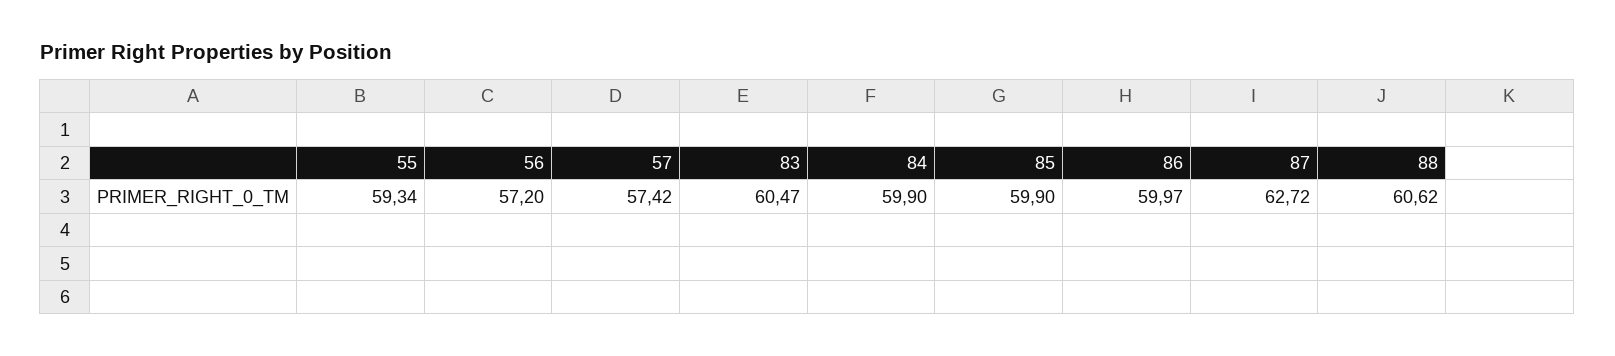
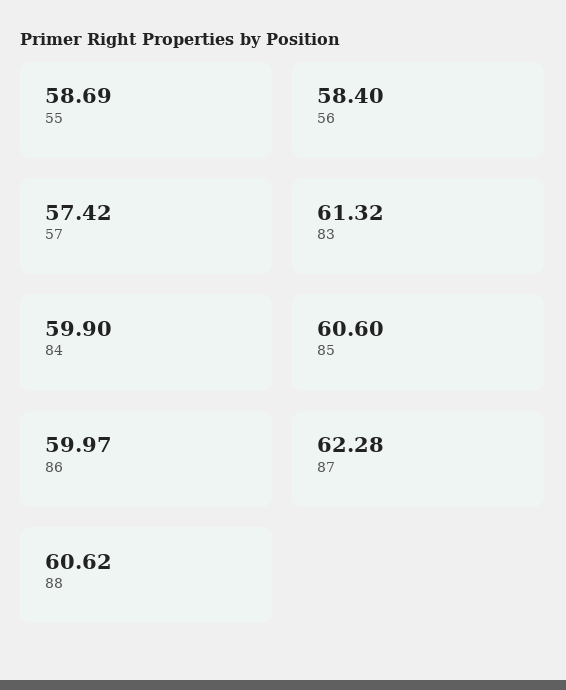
  {
-   "55": 59.34,
+   "55": 58.69,
-   "56": 57.2,
+   "56": 58.4,
    "57": 57.42,
-   "83": 60.47,
+   "83": 61.32,
    "84": 59.9,
-   "85": 59.9,
+   "85": 60.6,
    "86": 59.97,
-   "87": 62.72,
+   "87": 62.28,
    "88": 60.62
  }

